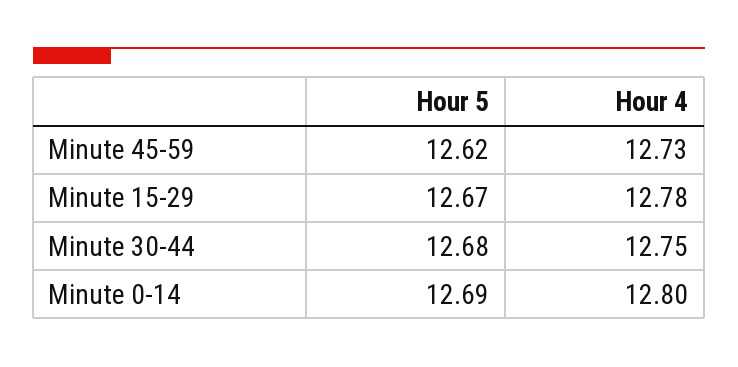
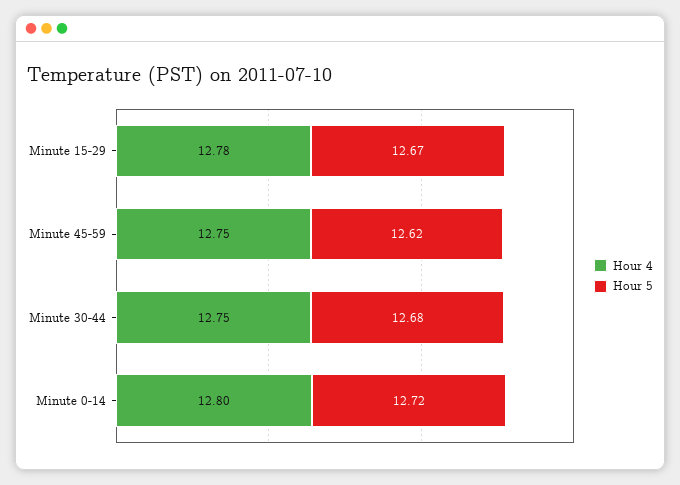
  {
    "Hour 5": {
      "Minute 45-59": 12.62,
      "Minute 15-29": 12.67,
      "Minute 30-44": 12.68,
-     "Minute 0-14": 12.69
+     "Minute 0-14": 12.72
    },
    "Hour 4": {
-     "Minute 45-59": 12.73,
+     "Minute 45-59": 12.75,
      "Minute 15-29": 12.78,
      "Minute 30-44": 12.75,
      "Minute 0-14": 12.8
    }
  }

